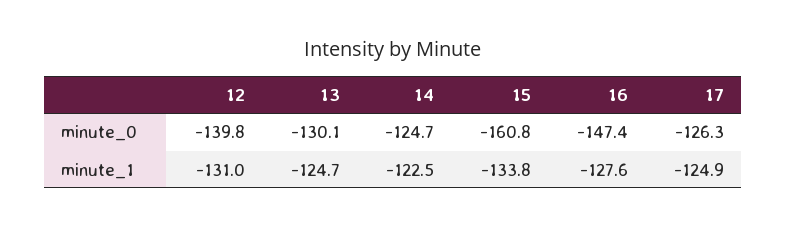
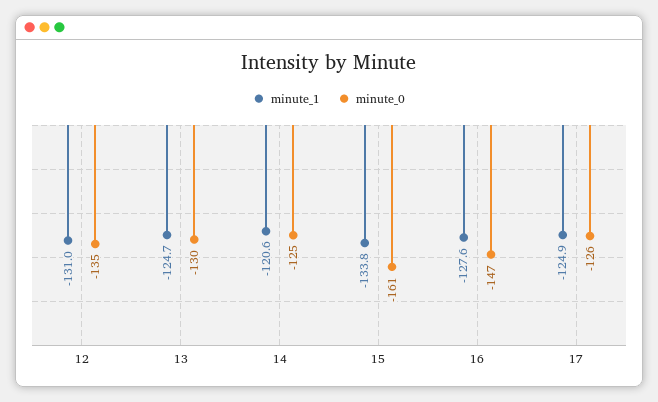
  {
    "minute_0": {
-     "12": -139.8,
+     "12": -135,
      "13": -130.1,
      "14": -124.7,
      "15": -160.8,
      "16": -147.4,
      "17": -126.3
    },
    "minute_1": {
      "12": -131,
      "13": -124.7,
-     "14": -122.5,
+     "14": -120.6,
      "15": -133.8,
      "16": -127.6,
      "17": -124.9
    }
  }

